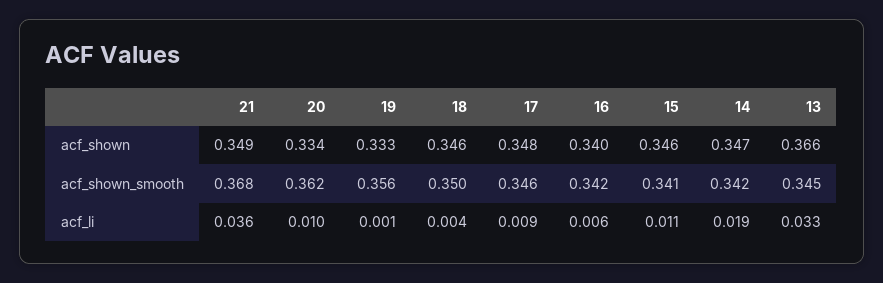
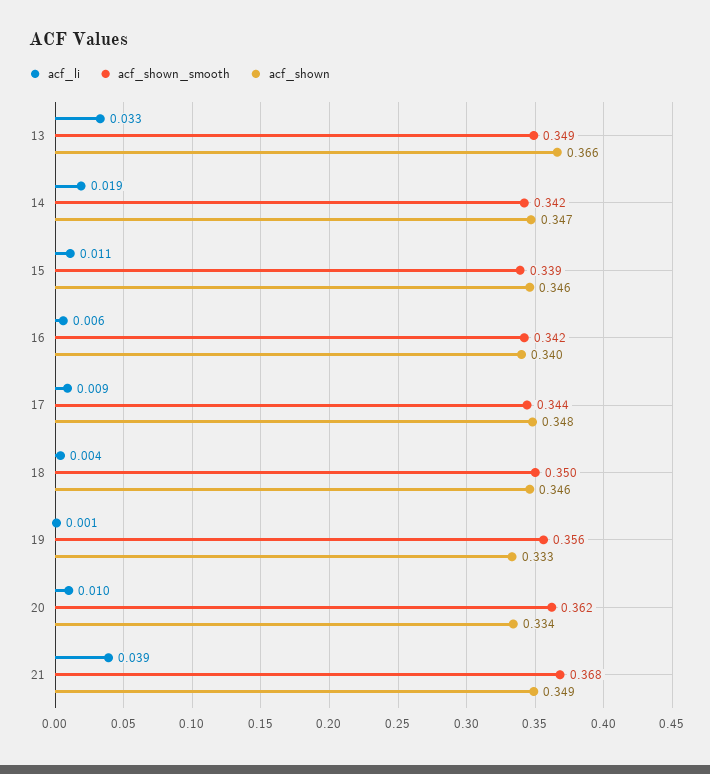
  {
    "acf_shown": {
      "21": 0.349,
      "20": 0.334,
      "19": 0.333,
      "18": 0.346,
      "17": 0.348,
      "16": 0.34,
      "15": 0.346,
      "14": 0.347,
      "13": 0.366
    },
    "acf_shown_smooth": {
      "21": 0.368,
      "20": 0.362,
      "19": 0.356,
      "18": 0.35,
-     "17": 0.346,
+     "17": 0.344,
      "16": 0.342,
-     "15": 0.341,
+     "15": 0.339,
      "14": 0.342,
-     "13": 0.345
+     "13": 0.349
    },
    "acf_li": {
-     "21": 0.036,
+     "21": 0.039,
      "20": 0.01,
      "19": 0.001,
      "18": 0.004,
      "17": 0.009,
      "16": 0.006,
      "15": 0.011,
      "14": 0.019,
      "13": 0.033
    }
  }

